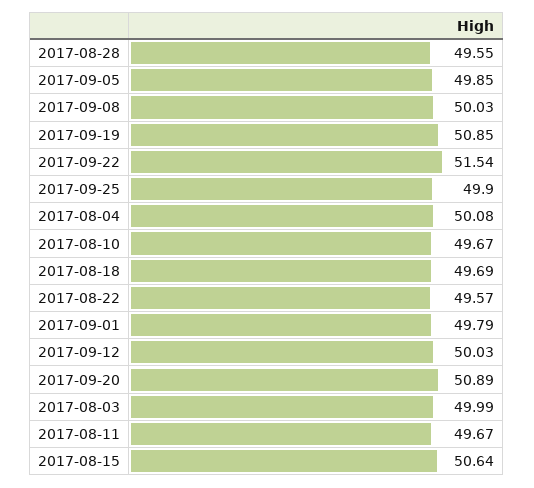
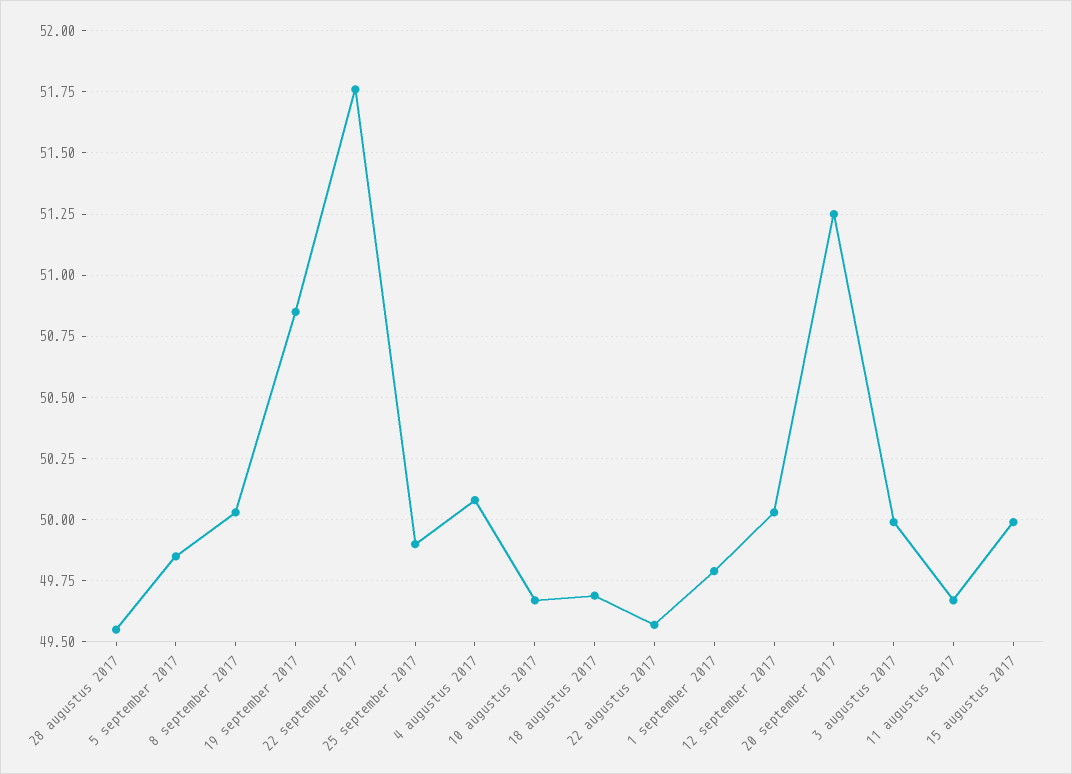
  {
    "2017-08-28": 49.55,
    "2017-09-05": 49.85,
    "2017-09-08": 50.03,
    "2017-09-19": 50.85,
-   "2017-09-22": 51.54,
+   "2017-09-22": 51.75,
    "2017-09-25": 49.9,
    "2017-08-04": 50.08,
    "2017-08-10": 49.67,
    "2017-08-18": 49.69,
    "2017-08-22": 49.57,
    "2017-09-01": 49.79,
    "2017-09-12": 50.03,
-   "2017-09-20": 50.89,
+   "2017-09-20": 51.25,
    "2017-08-03": 49.99,
    "2017-08-11": 49.67,
-   "2017-08-15": 50.64
+   "2017-08-15": 50
  }

